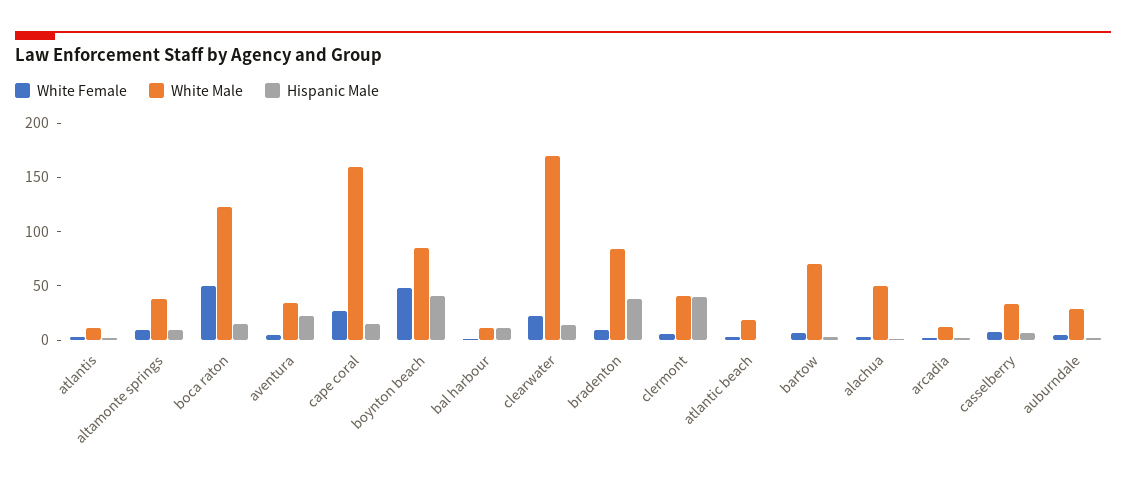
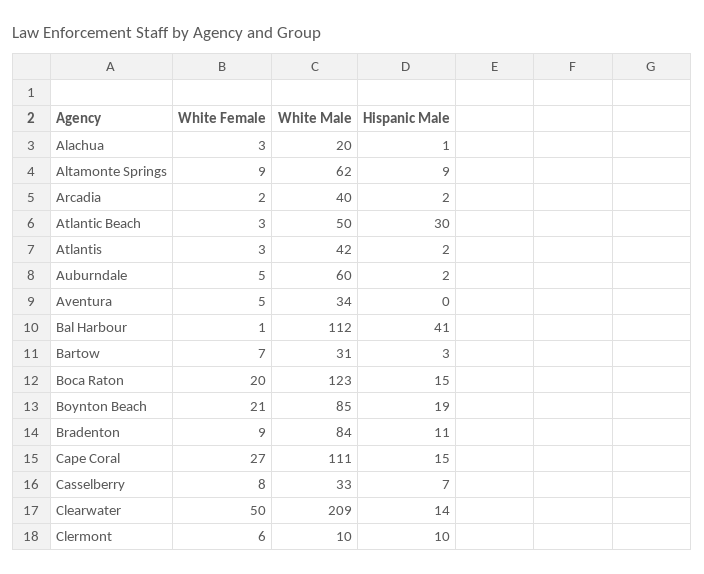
  {
    "White Female": {
      "atlantis": 3,
      "altamonte springs": 9,
-     "boca raton": 50,
+     "boca raton": 20,
      "aventura": 5,
      "cape coral": 27,
-     "boynton beach": 50,
+     "boynton beach": 21,
      "bal harbour": 1,
-     "clearwater": 20,
+     "clearwater": 50,
      "bradenton": 9,
      "clermont": 6,
      "atlantic beach": 3,
      "bartow": 7,
      "alachua": 3,
      "arcadia": 2,
      "casselberry": 8,
      "auburndale": 5
    },
    "White Male": {
-     "atlantis": 10,
+     "atlantis": 42,
-     "altamonte springs": 40,
+     "altamonte springs": 62,
      "boca raton": 123,
      "aventura": 34,
-     "cape coral": 160,
+     "cape coral": 111,
      "boynton beach": 85,
-     "bal harbour": 10,
+     "bal harbour": 112,
-     "clearwater": 170,
+     "clearwater": 209,
      "bradenton": 84,
-     "clermont": 40,
+     "clermont": 10,
-     "atlantic beach": 20,
+     "atlantic beach": 50,
-     "bartow": 70,
+     "bartow": 31,
-     "alachua": 50,
+     "alachua": 20,
-     "arcadia": 10,
+     "arcadia": 40,
      "casselberry": 33,
-     "auburndale": 30
+     "auburndale": 60
    },
    "Hispanic Male": {
      "atlantis": 2,
      "altamonte springs": 9,
      "boca raton": 15,
-     "aventura": 20,
+     "aventura": 0,
      "cape coral": 15,
-     "boynton beach": 40,
+     "boynton beach": 19,
-     "bal harbour": 10,
+     "bal harbour": 41,
      "clearwater": 14,
-     "bradenton": 40,
+     "bradenton": 11,
-     "clermont": 40,
+     "clermont": 10,
-     "atlantic beach": 0,
+     "atlantic beach": 30,
      "bartow": 3,
      "alachua": 1,
      "arcadia": 2,
      "casselberry": 7,
      "auburndale": 2
    }
  }

